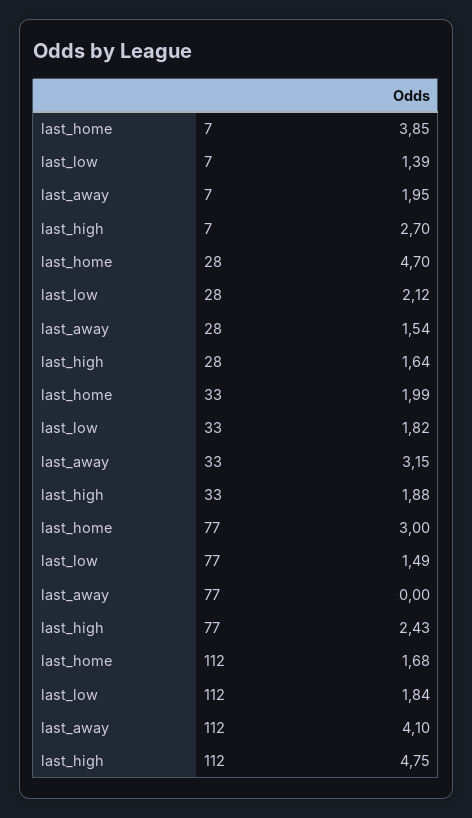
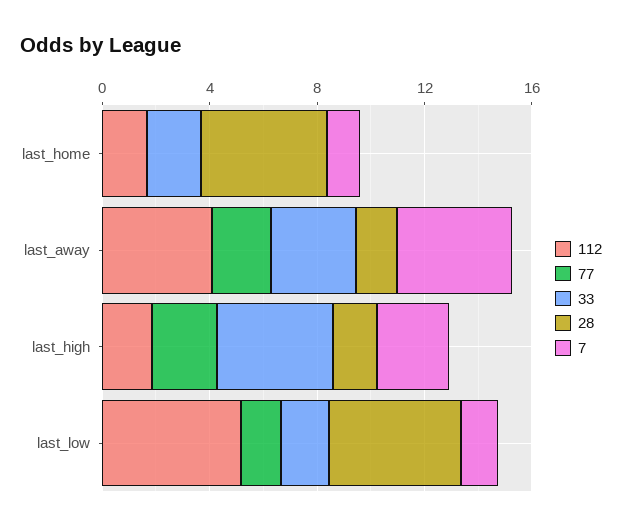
  {
    "7": {
-     "last_home": 3.85,
+     "last_home": 1,
      "last_low": 1.39,
-     "last_away": 1.95,
+     "last_away": 4,
      "last_high": 2.7
    },
    "28": {
      "last_home": 4.7,
-     "last_low": 2.12,
+     "last_low": 5,
      "last_away": 1.54,
      "last_high": 1.64
    },
    "33": {
      "last_home": 1.99,
      "last_low": 1.82,
      "last_away": 3.15,
-     "last_high": 1.88
+     "last_high": 4
    },
    "77": {
-     "last_home": 3,
+     "last_home": 0,
      "last_low": 1.49,
-     "last_away": 0,
+     "last_away": 2,
      "last_high": 2.43
    },
    "112": {
      "last_home": 1.68,
-     "last_low": 1.84,
+     "last_low": 5,
      "last_away": 4.1,
-     "last_high": 4.75
+     "last_high": 2
    }
  }

